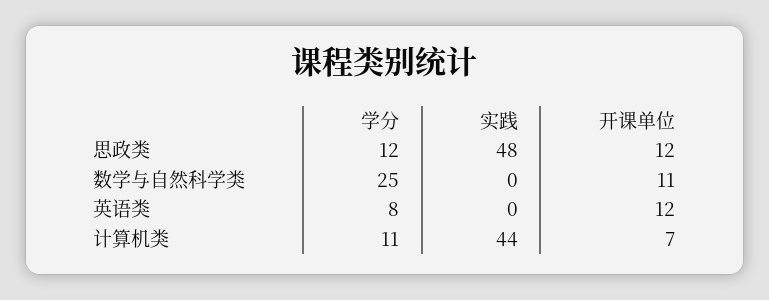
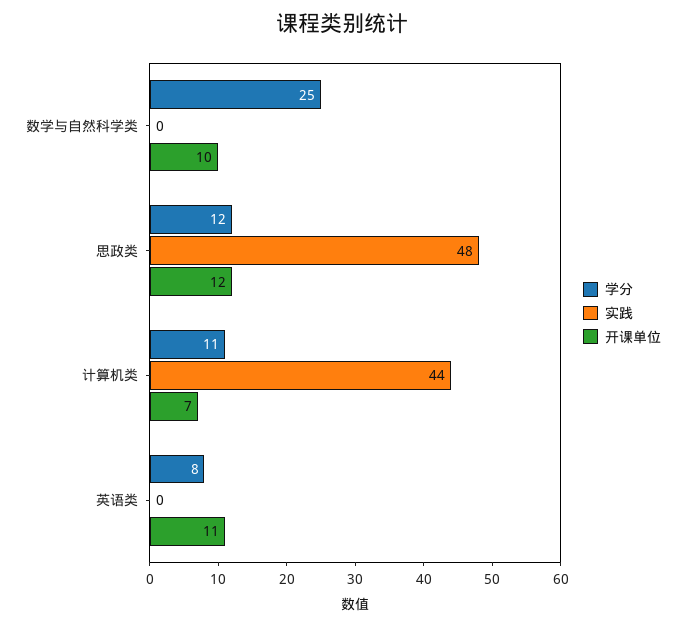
  {
    "学分": {
      "思政类": 12,
      "数学与自然科学类": 25,
      "英语类": 8,
      "计算机类": 11
    },
    "实践": {
      "思政类": 48,
      "数学与自然科学类": 0,
      "英语类": 0,
      "计算机类": 44
    },
    "开课单位": {
      "思政类": 12,
-     "数学与自然科学类": 11,
+     "数学与自然科学类": 10,
-     "英语类": 12,
+     "英语类": 11,
      "计算机类": 7
    }
  }

